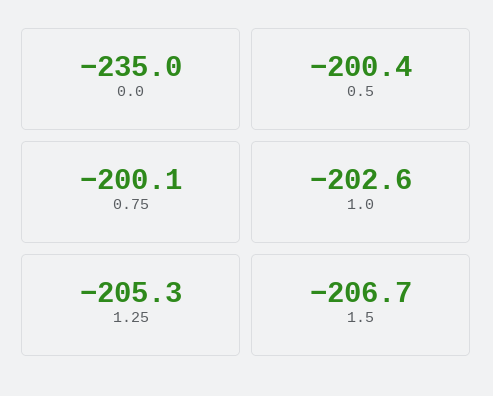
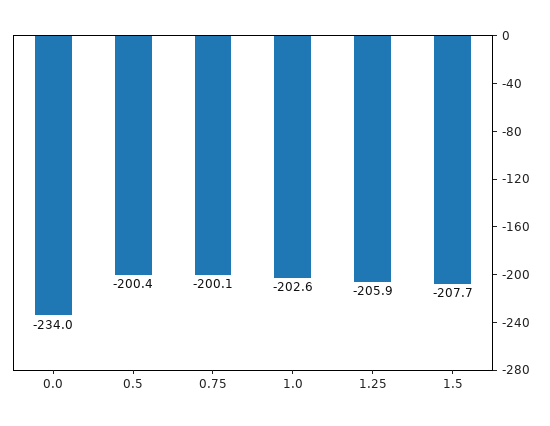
  {
-   "0.0": -235,
+   "0.0": -234,
    "0.5": -200.4,
    "0.75": -200.1,
    "1.0": -202.6,
-   "1.25": -205.3,
+   "1.25": -205.9,
-   "1.5": -206.7
+   "1.5": -207.7
  }

